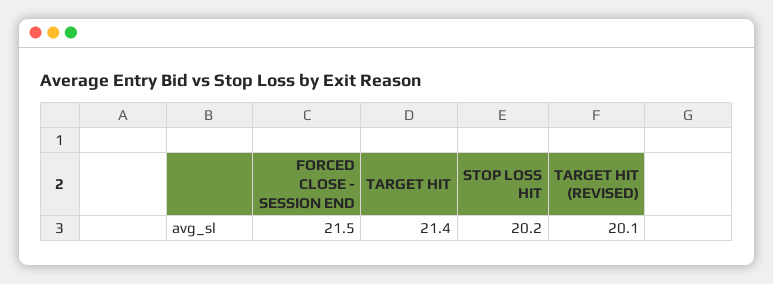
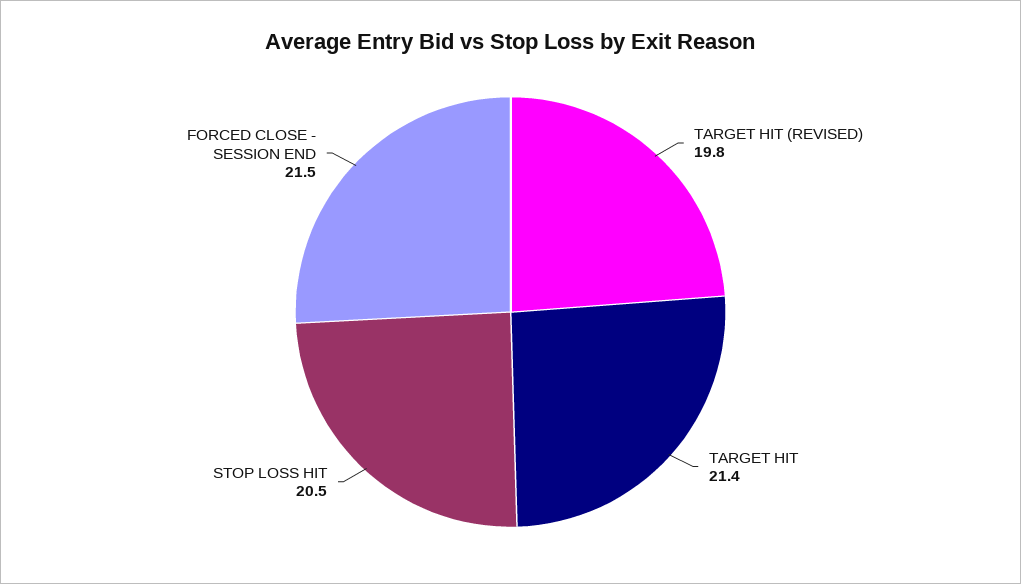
  {
    "FORCED CLOSE - SESSION END": 21.5,
    "TARGET HIT": 21.4,
-   "STOP LOSS HIT": 20.2,
+   "STOP LOSS HIT": 20.5,
-   "TARGET HIT (REVISED)": 20.1
+   "TARGET HIT (REVISED)": 19.8
  }

